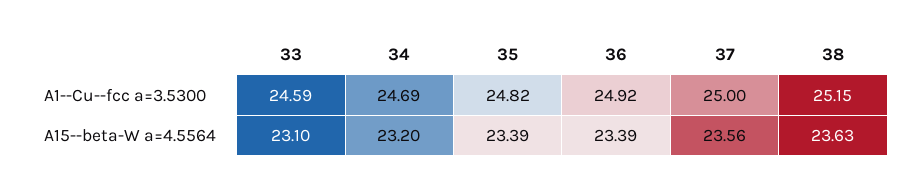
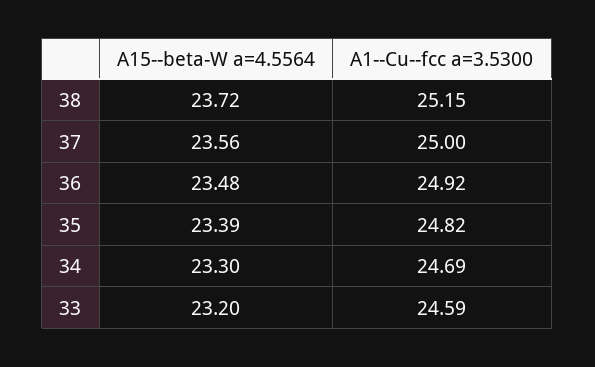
  {
    "33": {
      "A1--Cu--fcc a=3.5300": 24.59,
-     "A15--beta-W a=4.5564": 23.1
+     "A15--beta-W a=4.5564": 23.2
    },
    "34": {
      "A1--Cu--fcc a=3.5300": 24.69,
-     "A15--beta-W a=4.5564": 23.2
+     "A15--beta-W a=4.5564": 23.3
    },
    "35": {
      "A1--Cu--fcc a=3.5300": 24.82,
      "A15--beta-W a=4.5564": 23.39
    },
    "36": {
      "A1--Cu--fcc a=3.5300": 24.92,
-     "A15--beta-W a=4.5564": 23.39
+     "A15--beta-W a=4.5564": 23.48
    },
    "37": {
      "A1--Cu--fcc a=3.5300": 25,
      "A15--beta-W a=4.5564": 23.56
    },
    "38": {
      "A1--Cu--fcc a=3.5300": 25.15,
-     "A15--beta-W a=4.5564": 23.63
+     "A15--beta-W a=4.5564": 23.72
    }
  }

